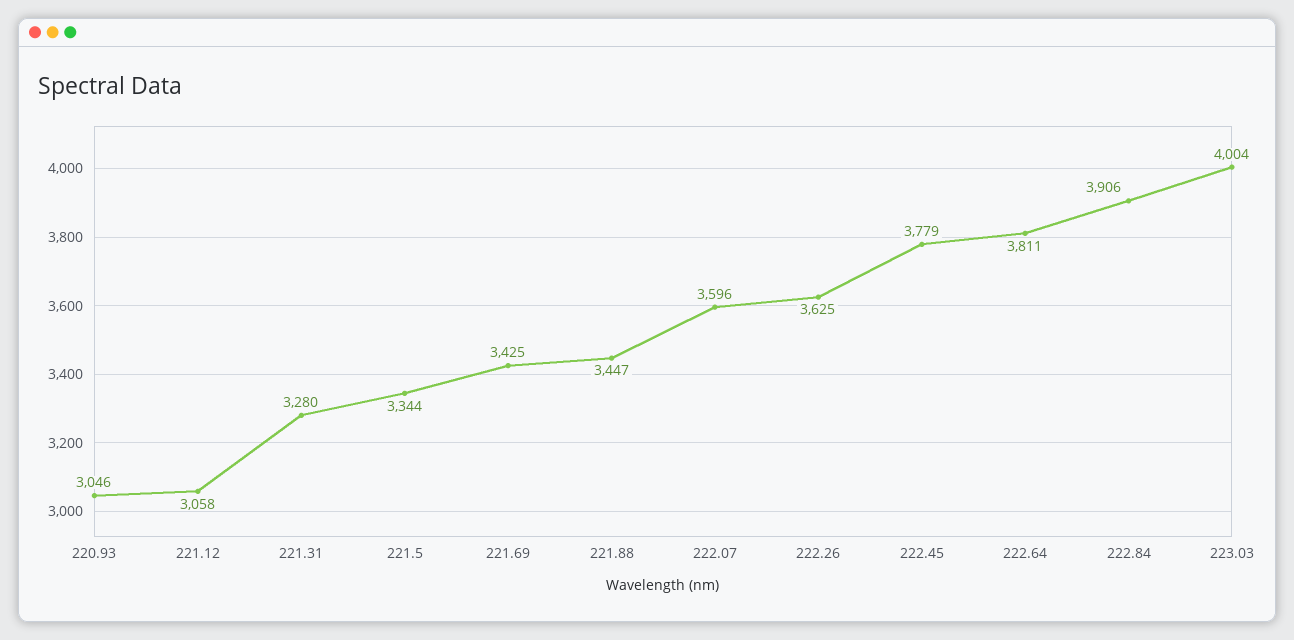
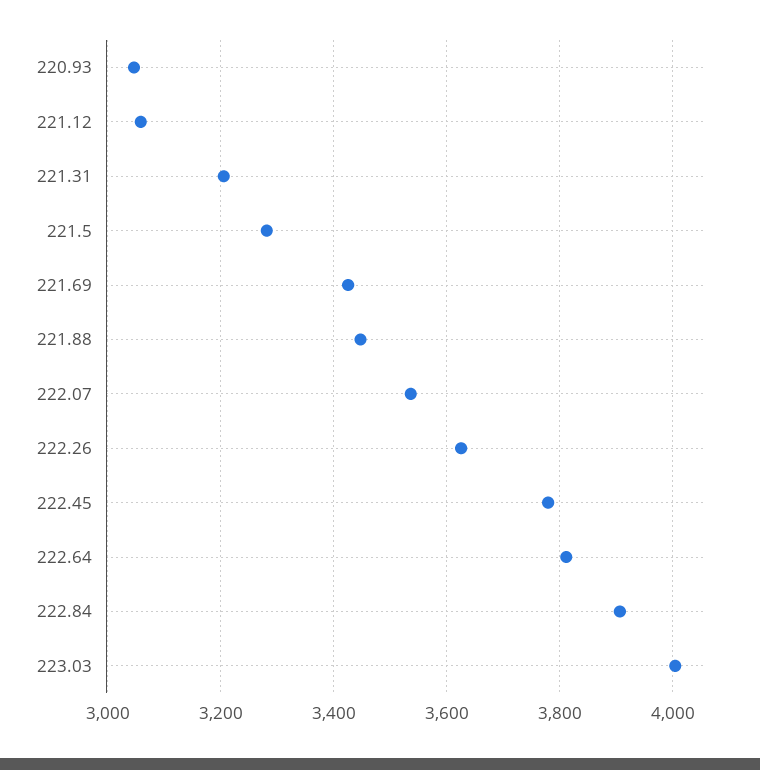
  {
    "220.93": 3046,
    "221.12": 3058,
-   "221.31": 3280,
+   "221.31": 3200,
-   "221.5": 3344,
+   "221.5": 3280,
    "221.69": 3425,
    "221.88": 3447,
-   "222.07": 3596,
+   "222.07": 3540,
    "222.26": 3625,
    "222.45": 3779,
    "222.64": 3811,
    "222.84": 3906,
    "223.03": 4004
  }

